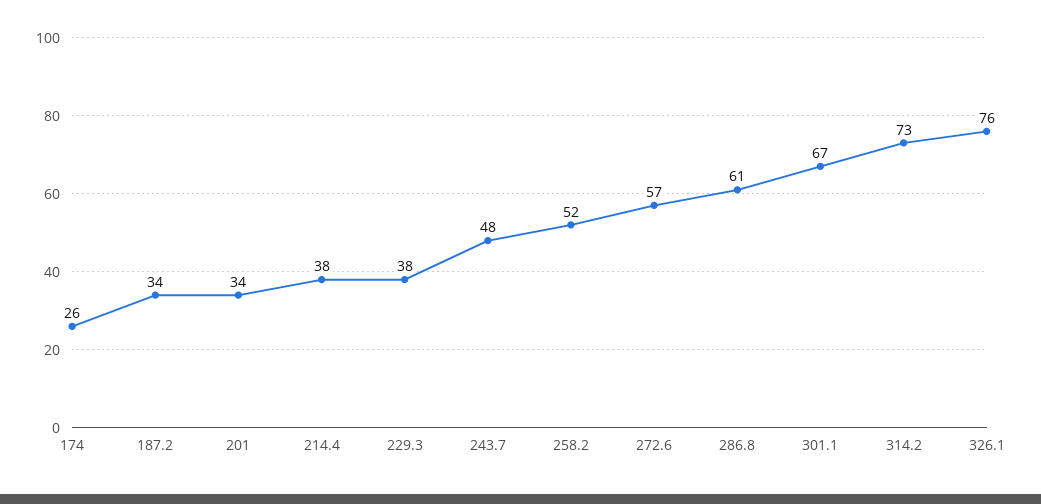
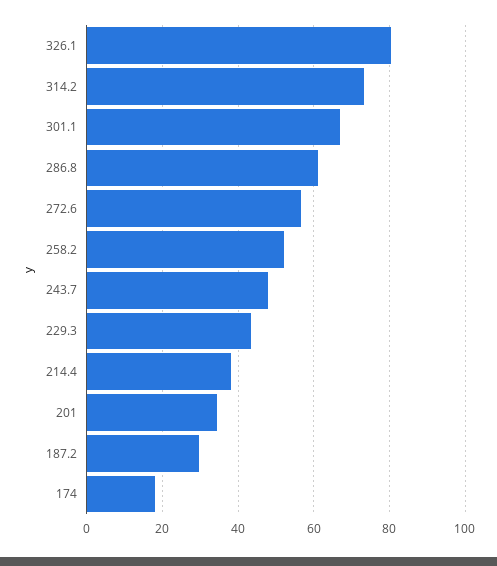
  {
-   "174": 26,
+   "174": 18,
-   "187.2": 34,
+   "187.2": 30,
    "201": 34,
    "214.4": 38,
-   "229.3": 38,
+   "229.3": 44,
    "243.7": 48,
    "258.2": 52,
    "272.6": 57,
    "286.8": 61,
    "301.1": 67,
    "314.2": 73,
-   "326.1": 76
+   "326.1": 80
  }

